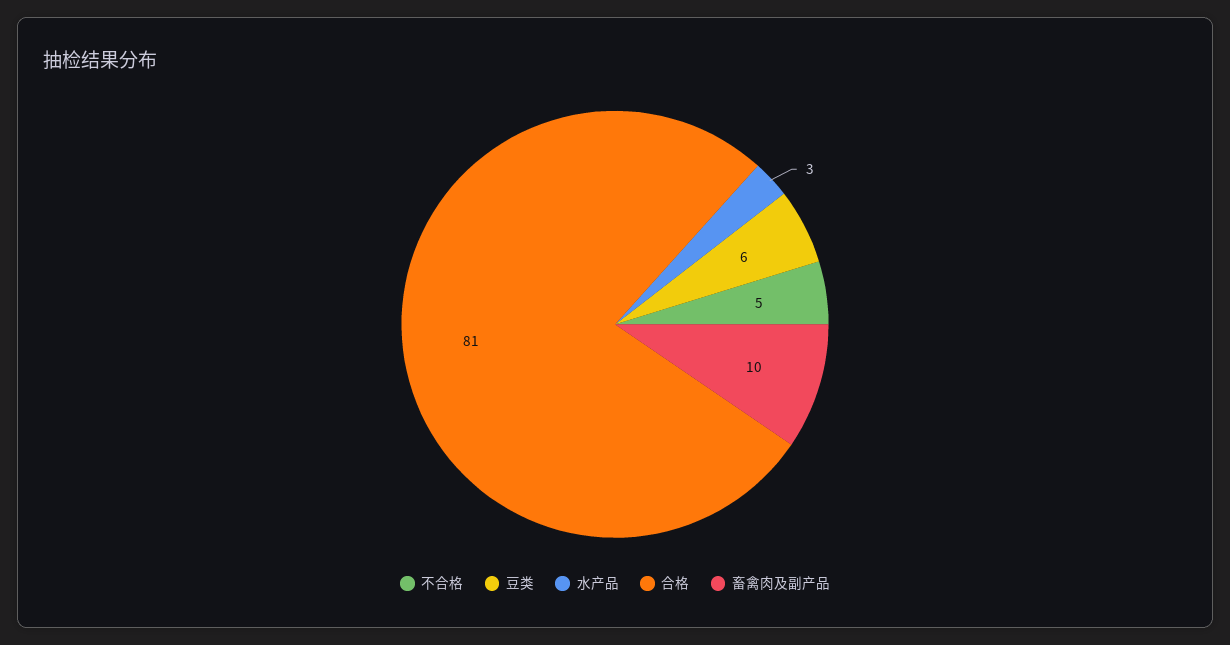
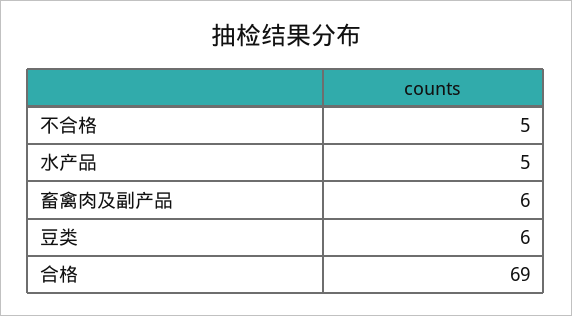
  {
    "不合格": 5,
    "豆类": 6,
-   "水产品": 3,
+   "水产品": 5,
-   "合格": 81,
+   "合格": 69,
-   "畜禽肉及副产品": 10
+   "畜禽肉及副产品": 6
  }

